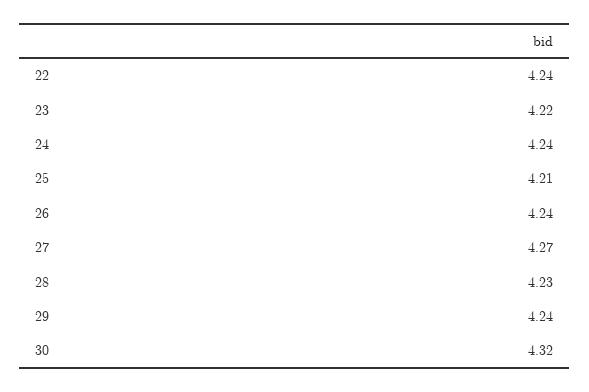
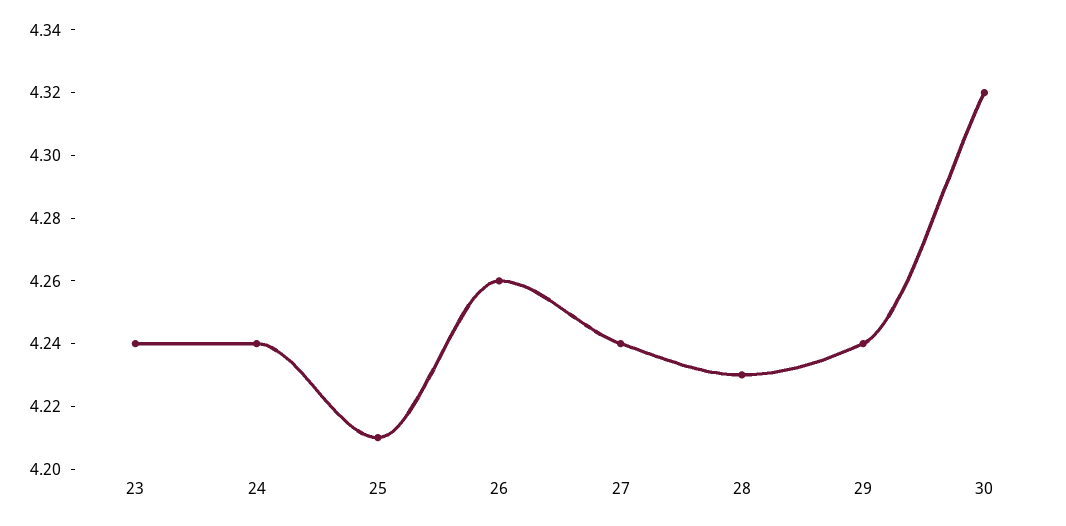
  {
-   "22": 4.24,
-   "23": 4.22,
+   "23": 4.24,
    "24": 4.24,
    "25": 4.21,
-   "26": 4.24,
+   "26": 4.26,
-   "27": 4.27,
+   "27": 4.24,
    "28": 4.23,
    "29": 4.24,
    "30": 4.32
  }

